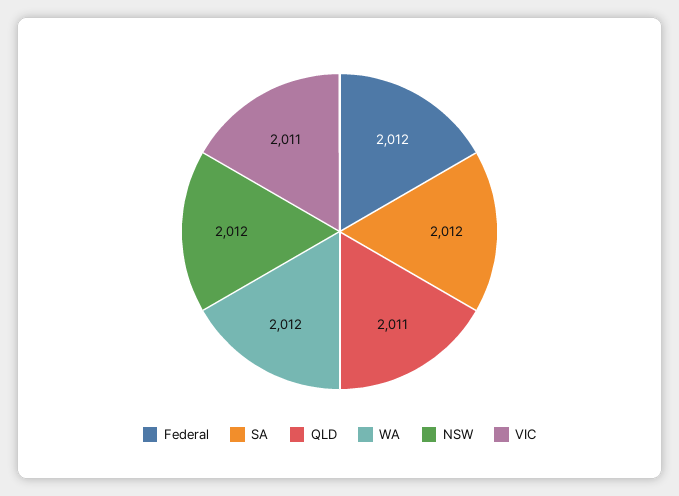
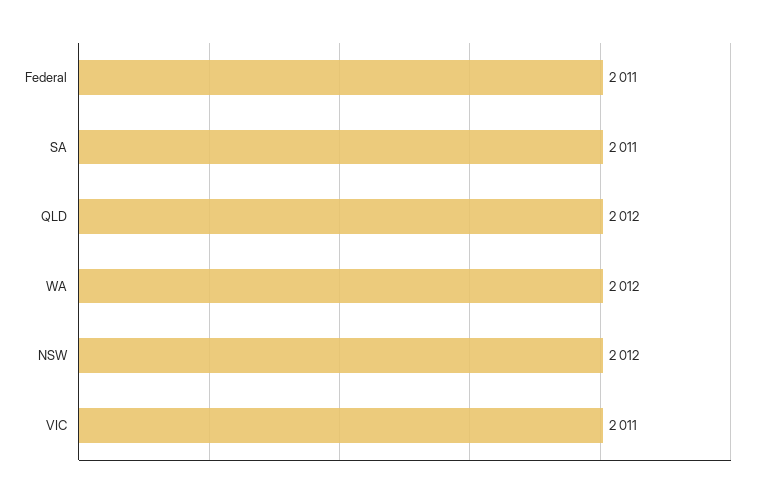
  {
-   "Federal": 2012,
+   "Federal": 2011,
-   "SA": 2012,
+   "SA": 2011,
-   "QLD": 2011,
+   "QLD": 2012,
    "WA": 2012,
    "NSW": 2012,
    "VIC": 2011
  }

